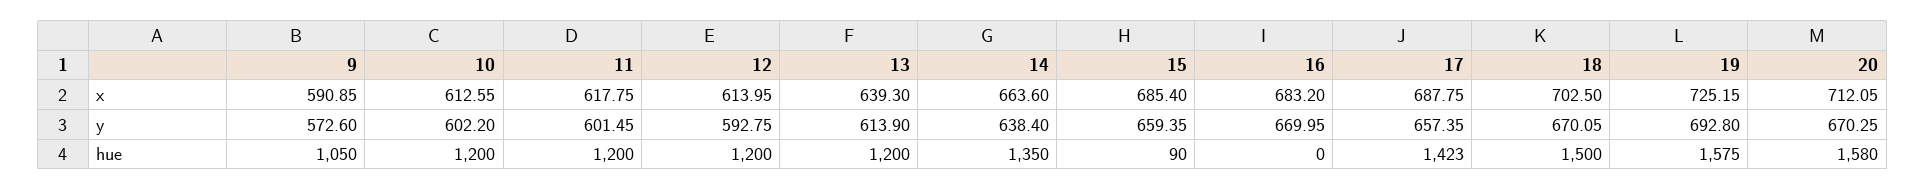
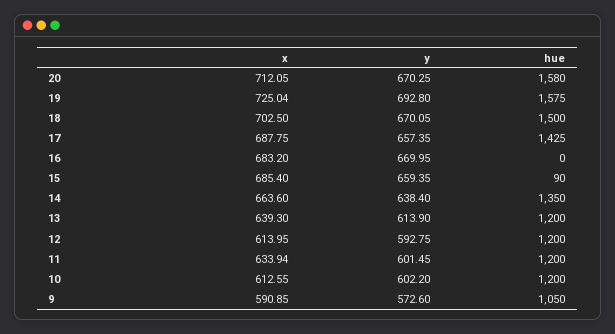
  {
    "9": {
      "x": 590.85,
      "y": 572.6,
      "hue": 1050
    },
    "10": {
      "x": 612.55,
      "y": 602.2,
      "hue": 1200
    },
    "11": {
-     "x": 617.75,
+     "x": 633.94,
      "y": 601.45,
      "hue": 1200
    },
    "12": {
      "x": 613.95,
      "y": 592.75,
      "hue": 1200
    },
    "13": {
      "x": 639.3,
      "y": 613.9,
      "hue": 1200
    },
    "14": {
      "x": 663.6,
      "y": 638.4,
      "hue": 1350
    },
    "15": {
      "x": 685.4,
      "y": 659.35,
      "hue": 90
    },
    "16": {
      "x": 683.2,
      "y": 669.95,
      "hue": 0
    },
    "17": {
      "x": 687.75,
      "y": 657.35,
-     "hue": 1423
+     "hue": 1425
    },
    "18": {
      "x": 702.5,
      "y": 670.05,
      "hue": 1500
    },
    "19": {
-     "x": 725.15,
+     "x": 725.04,
      "y": 692.8,
      "hue": 1575
    },
    "20": {
      "x": 712.05,
      "y": 670.25,
      "hue": 1580
    }
  }

